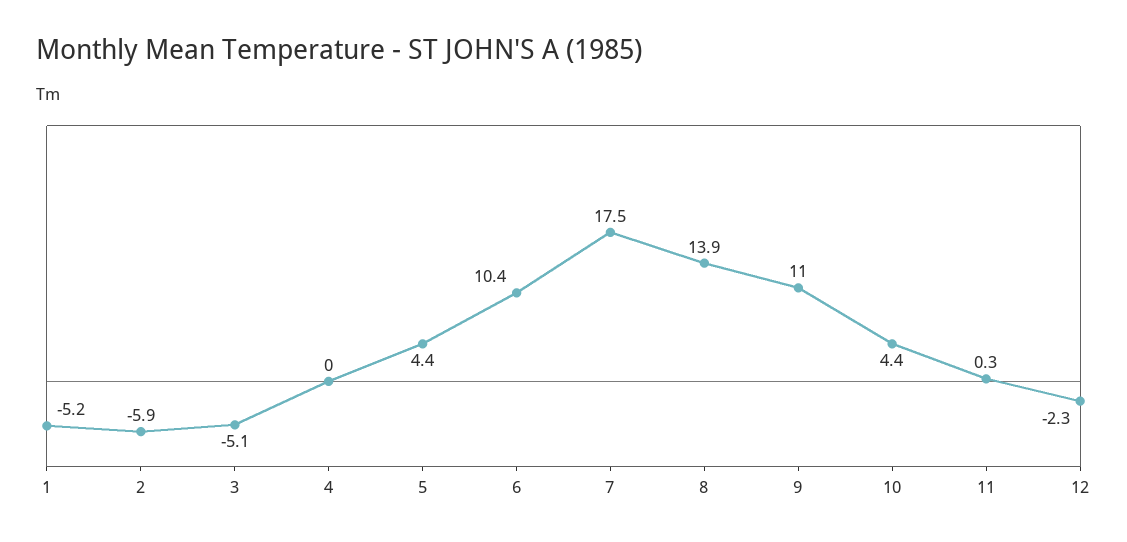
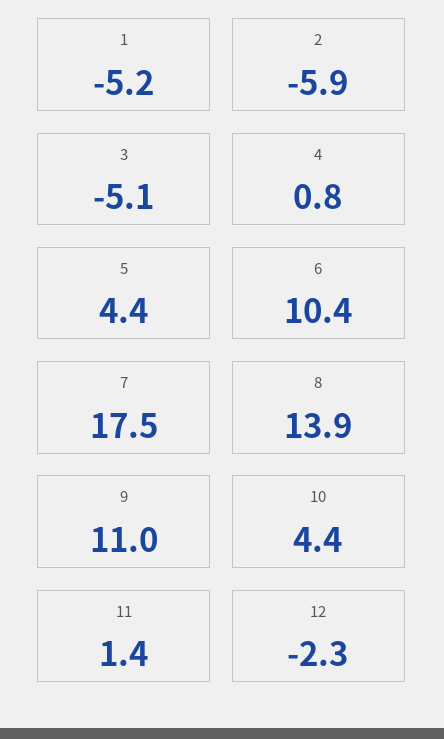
  {
    "1": -5.2,
    "2": -5.9,
    "3": -5.1,
-   "4": 0,
+   "4": 0.8,
    "5": 4.4,
    "6": 10.4,
    "7": 17.5,
    "8": 13.9,
    "9": 11,
    "10": 4.4,
-   "11": 0.3,
+   "11": 1.4,
    "12": -2.3
  }

